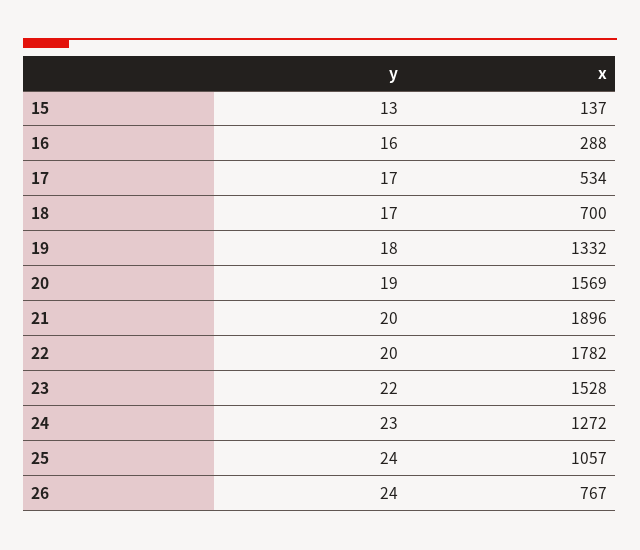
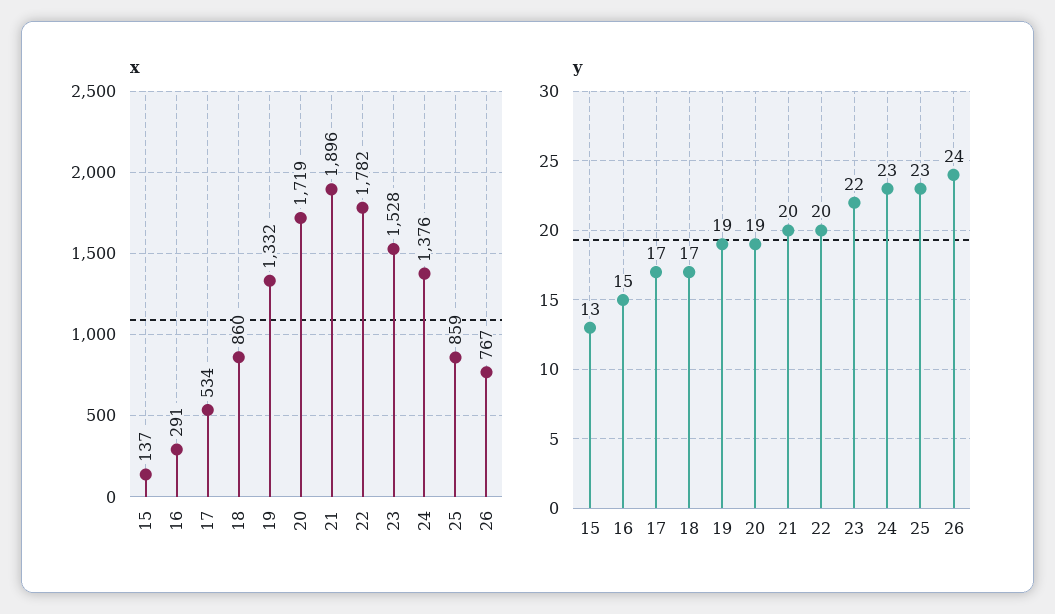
  {
    "y": {
      "15": 13,
-     "16": 16,
+     "16": 15,
      "17": 17,
      "18": 17,
-     "19": 18,
+     "19": 19,
      "20": 19,
      "21": 20,
      "22": 20,
      "23": 22,
      "24": 23,
-     "25": 24,
+     "25": 23,
      "26": 24
    },
    "x": {
      "15": 137,
-     "16": 288,
+     "16": 291,
      "17": 534,
-     "18": 700,
+     "18": 860,
      "19": 1332,
-     "20": 1569,
+     "20": 1719,
      "21": 1896,
      "22": 1782,
      "23": 1528,
-     "24": 1272,
+     "24": 1376,
-     "25": 1057,
+     "25": 859,
      "26": 767
    }
  }

